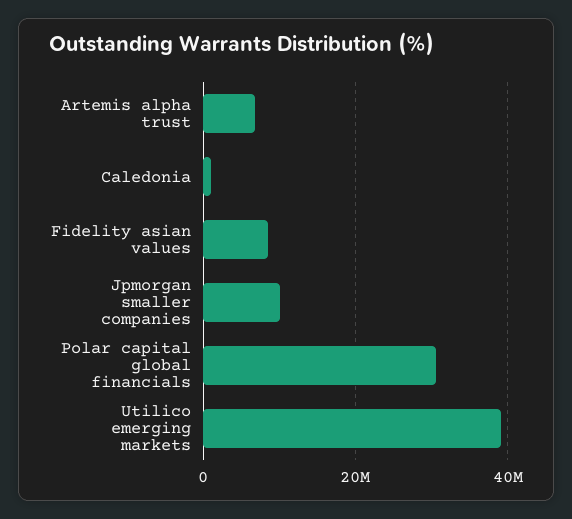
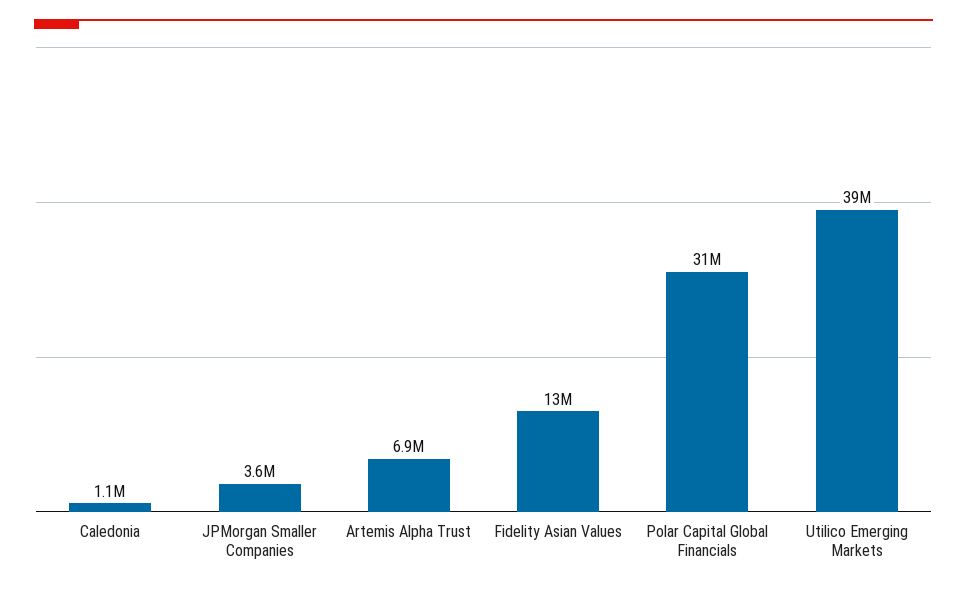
  {
    "Artemis alpha trust": 6900000,
    "Caledonia": 1100000,
-   "Fidelity asian values": 8000000,
+   "Fidelity asian values": 13000000,
-   "Jpmorgan smaller companies": 10000000,
+   "Jpmorgan smaller companies": 3600000,
    "Polar capital global financials": 31000000,
    "Utilico emerging markets": 39000000
  }

